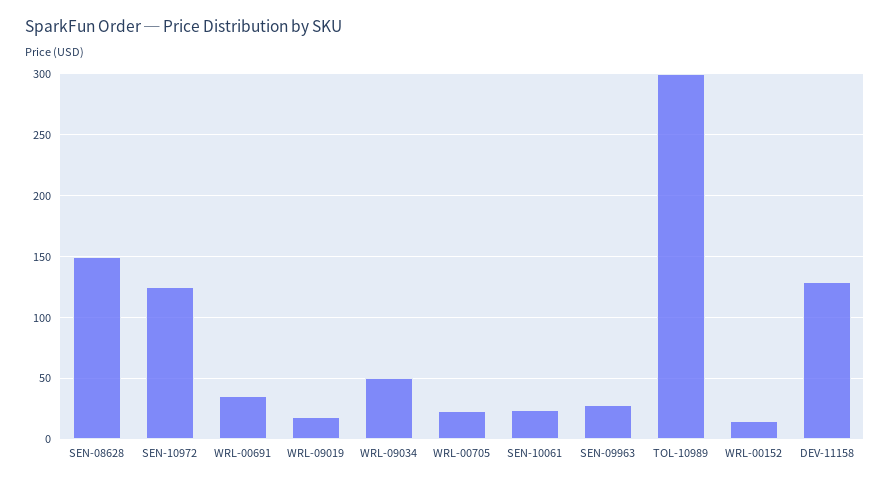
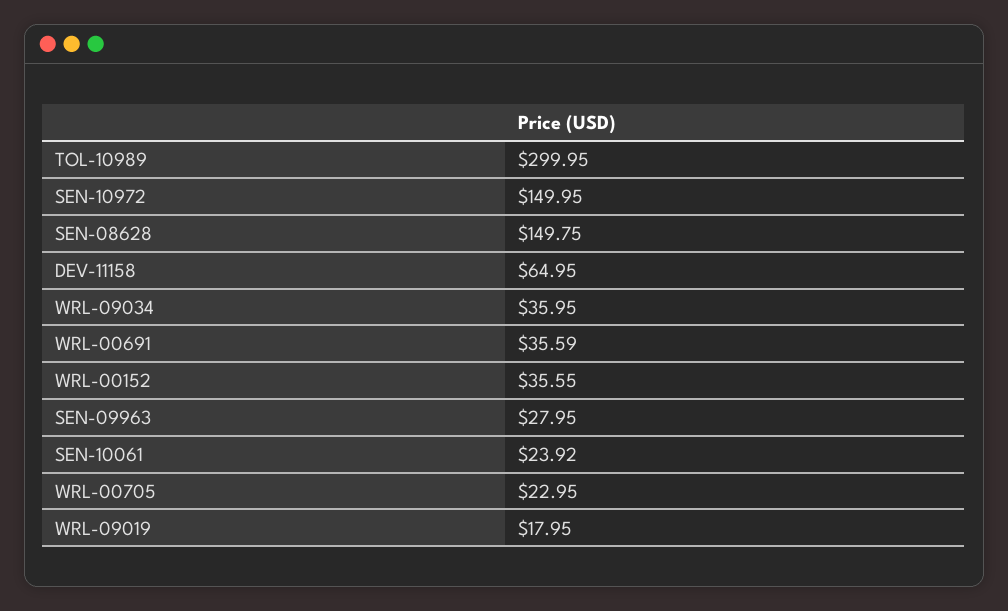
  {
    "SEN-08628": 149.75,
-   "SEN-10972": 125,
+   "SEN-10972": 149.95,
    "WRL-00691": 35.59,
    "WRL-09019": 17.95,
-   "WRL-09034": 50,
+   "WRL-09034": 35.95,
    "WRL-00705": 22.95,
    "SEN-10061": 23.92,
    "SEN-09963": 27.95,
    "TOL-10989": 299.95,
-   "WRL-00152": 15,
+   "WRL-00152": 35.55,
-   "DEV-11158": 130
+   "DEV-11158": 64.95
  }

